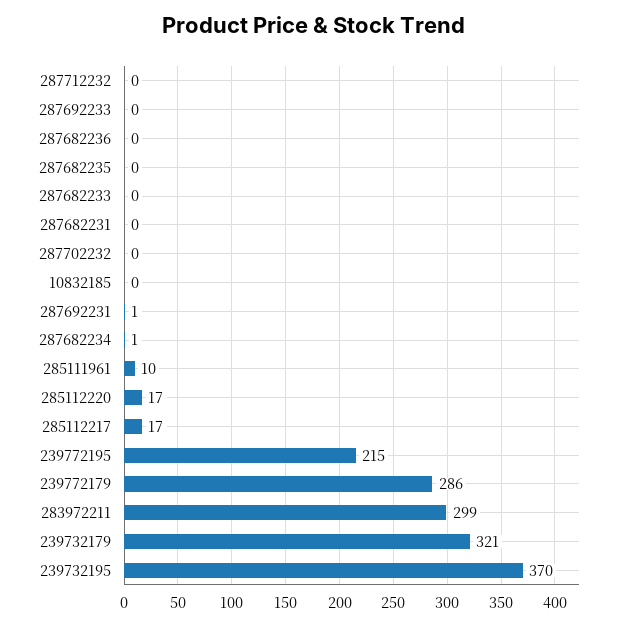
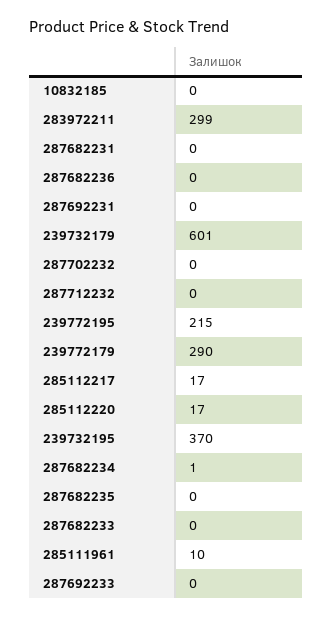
  {
    "287712232": 0,
    "287692233": 0,
    "287682236": 0,
    "287682235": 0,
    "287682233": 0,
    "287682231": 0,
    "287702232": 0,
    "10832185": 0,
-   "287692231": 1,
+   "287692231": 0,
    "287682234": 1,
    "285111961": 10,
    "285112220": 17,
    "285112217": 17,
    "239772195": 215,
-   "239772179": 286,
+   "239772179": 290,
    "283972211": 299,
-   "239732179": 321,
+   "239732179": 601,
    "239732195": 370
  }

